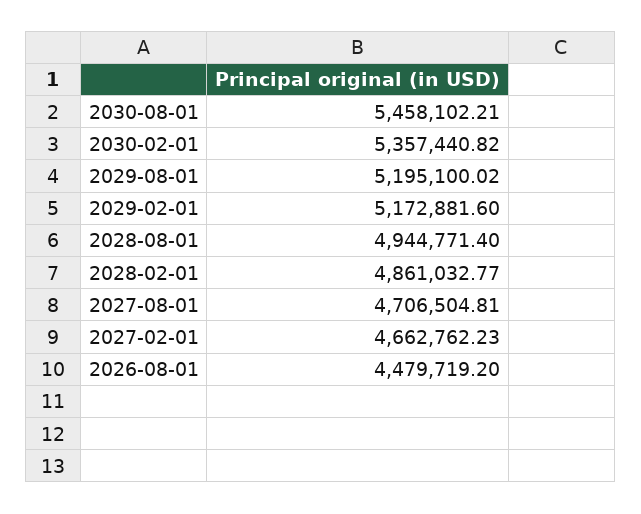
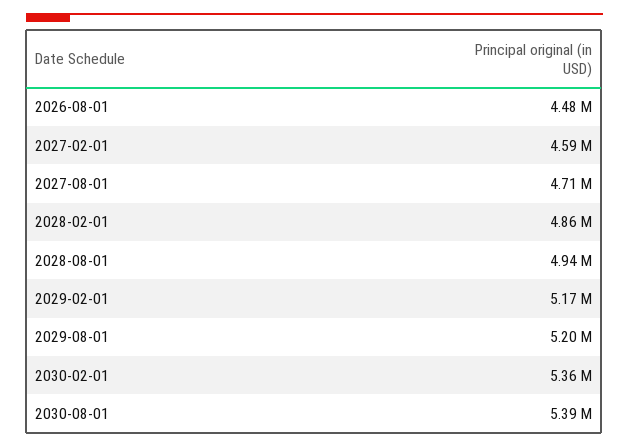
  {
-   "2030-08-01": 5458102.21,
+   "2030-08-01": 5390000,
    "2030-02-01": 5357440.82,
    "2029-08-01": 5195100.02,
    "2029-02-01": 5172881.6,
    "2028-08-01": 4944771.4,
    "2028-02-01": 4861032.77,
    "2027-08-01": 4706504.81,
-   "2027-02-01": 4662762.23,
+   "2027-02-01": 4590000,
    "2026-08-01": 4479719.2
  }

